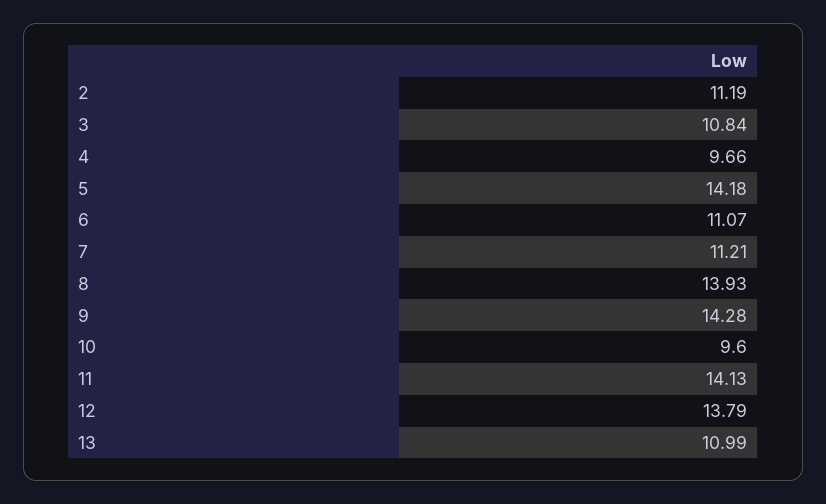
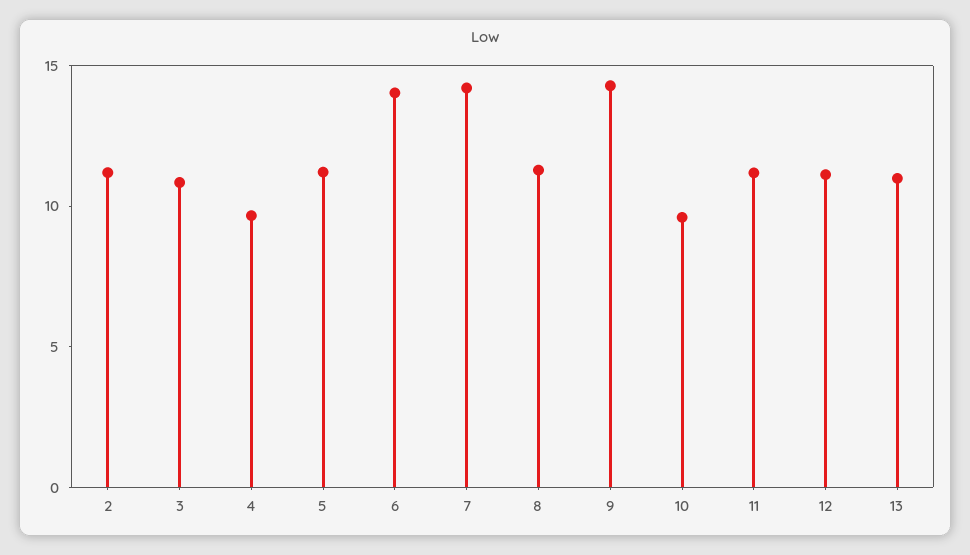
  {
    "2": 11.19,
    "3": 10.84,
    "4": 9.66,
-   "5": 14.18,
+   "5": 11,
-   "6": 11.07,
+   "6": 14,
-   "7": 11.21,
+   "7": 14,
-   "8": 13.93,
+   "8": 11,
    "9": 14.28,
    "10": 9.6,
-   "11": 14.13,
+   "11": 11,
-   "12": 13.79,
+   "12": 11,
    "13": 10.99
  }

